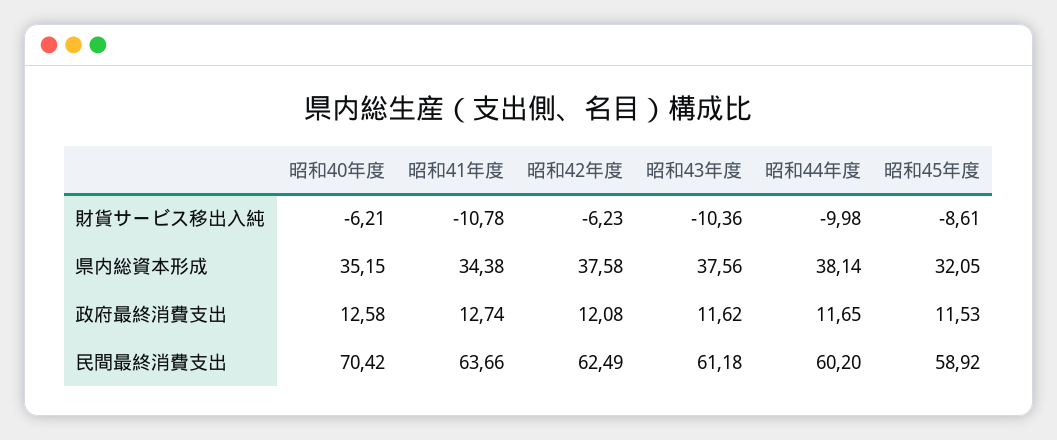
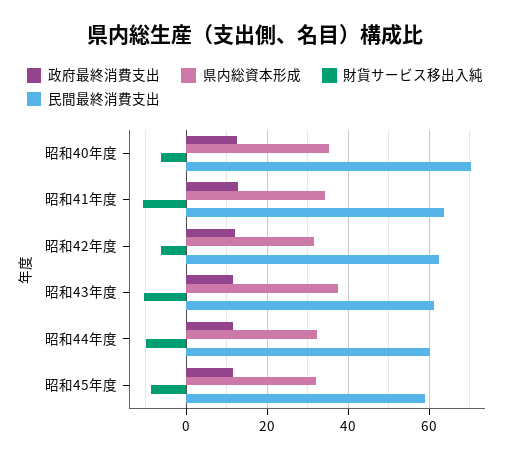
  {
    "財貨サービス移出入純": {
      "昭和40年度": -6.21,
      "昭和41年度": -10.78,
      "昭和42年度": -6.23,
      "昭和43年度": -10.36,
      "昭和44年度": -9.98,
      "昭和45年度": -8.61
    },
    "県内総資本形成": {
      "昭和40年度": 35.15,
      "昭和41年度": 34.38,
-     "昭和42年度": 37.58,
+     "昭和42年度": 32,
      "昭和43年度": 37.56,
-     "昭和44年度": 38.14,
+     "昭和44年度": 32,
      "昭和45年度": 32.05
    },
    "政府最終消費支出": {
      "昭和40年度": 12.58,
      "昭和41年度": 12.74,
      "昭和42年度": 12.08,
      "昭和43年度": 11.62,
      "昭和44年度": 11.65,
      "昭和45年度": 11.53
    },
    "民間最終消費支出": {
      "昭和40年度": 70.42,
      "昭和41年度": 63.66,
      "昭和42年度": 62.49,
      "昭和43年度": 61.18,
      "昭和44年度": 60.2,
      "昭和45年度": 58.92
    }
  }

